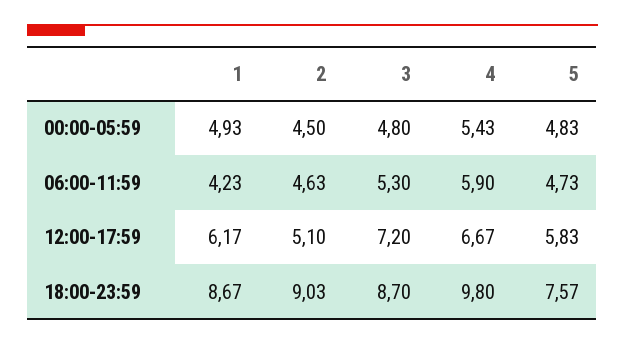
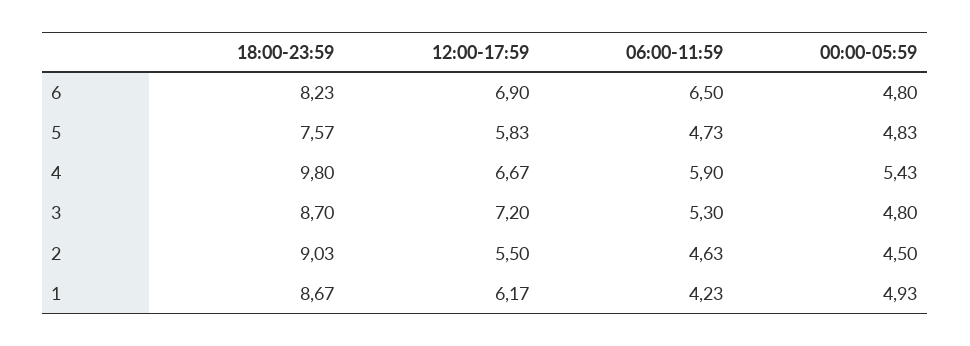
  {
    "1": {
      "00:00-05:59": 4.93,
      "06:00-11:59": 4.23,
      "12:00-17:59": 6.17,
      "18:00-23:59": 8.67
    },
    "2": {
      "00:00-05:59": 4.5,
      "06:00-11:59": 4.63,
-     "12:00-17:59": 5.1,
+     "12:00-17:59": 5.5,
      "18:00-23:59": 9.03
    },
    "3": {
      "00:00-05:59": 4.8,
      "06:00-11:59": 5.3,
      "12:00-17:59": 7.2,
      "18:00-23:59": 8.7
    },
    "4": {
      "00:00-05:59": 5.43,
      "06:00-11:59": 5.9,
      "12:00-17:59": 6.67,
      "18:00-23:59": 9.8
    },
    "5": {
      "00:00-05:59": 4.83,
      "06:00-11:59": 4.73,
      "12:00-17:59": 5.83,
      "18:00-23:59": 7.57
-   }
+   },
+   "6": {
+     "18:00-23:59": 8.23,
+     "12:00-17:59": 6.9,
+     "06:00-11:59": 6.5,
+     "00:00-05:59": 4.8
+   }
  }

